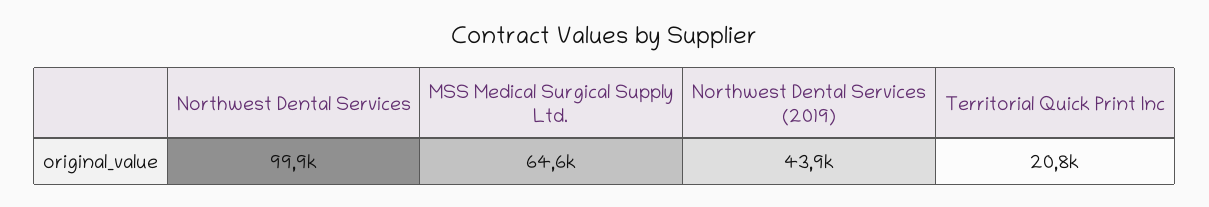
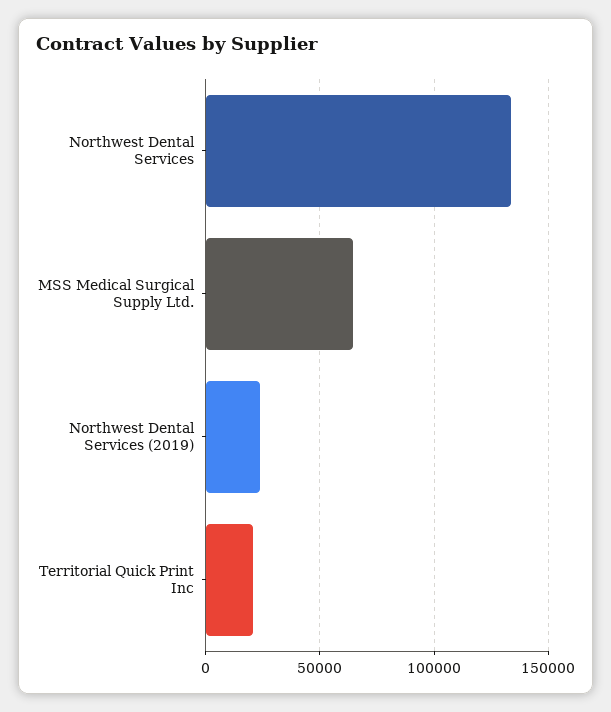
  {
-   "Northwest Dental Services": 99900,
+   "Northwest Dental Services": 135000,
    "MSS Medical Surgical Supply Ltd.": 64600,
-   "Northwest Dental Services (2019)": 43900,
+   "Northwest Dental Services (2019)": 25000,
    "Territorial Quick Print Inc": 20800
  }

